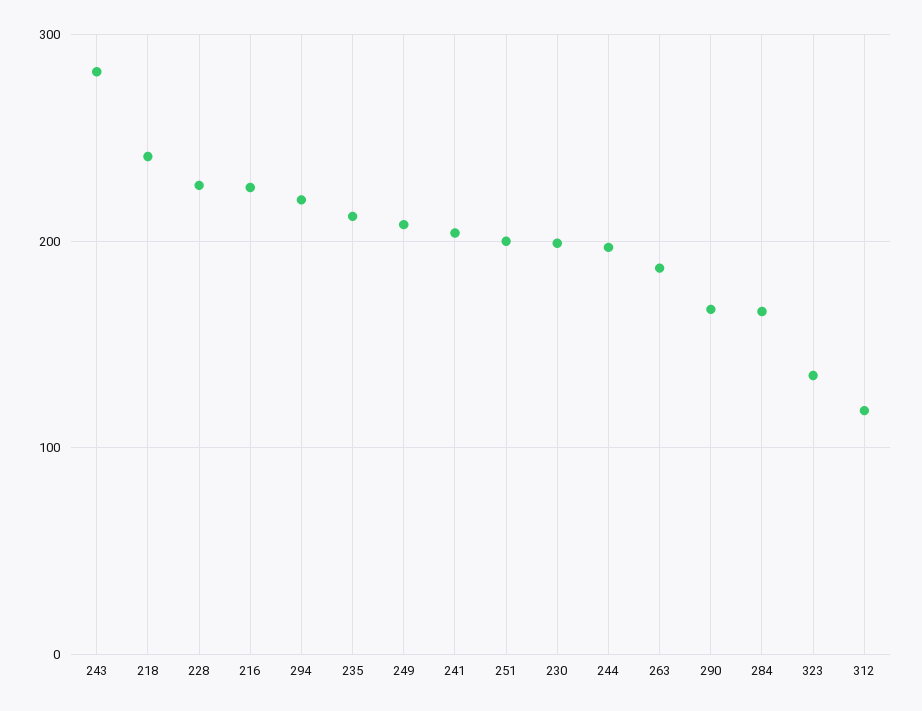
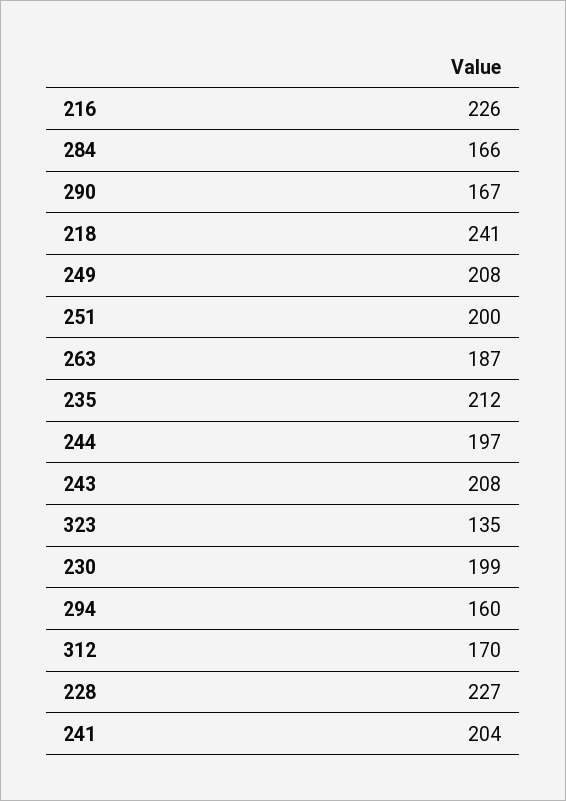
  {
-   "243": 280,
+   "243": 208,
    "218": 241,
    "228": 227,
    "216": 226,
-   "294": 220,
+   "294": 160,
    "235": 212,
    "249": 208,
    "241": 204,
    "251": 200,
    "230": 199,
    "244": 197,
    "263": 187,
    "290": 167,
    "284": 166,
    "323": 135,
-   "312": 120
+   "312": 170
  }

